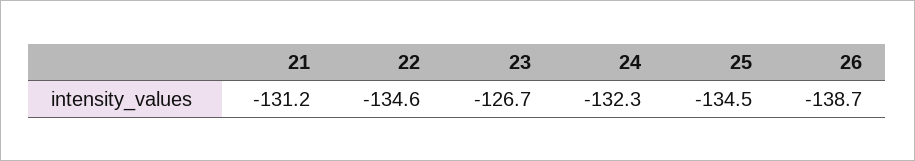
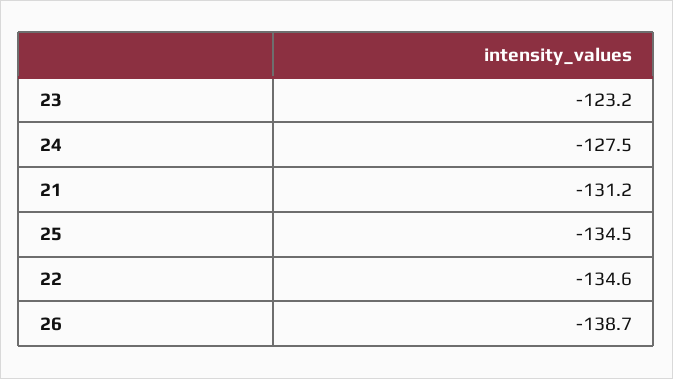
  {
    "21": -131.2,
    "22": -134.6,
-   "23": -126.7,
+   "23": -123.2,
-   "24": -132.3,
+   "24": -127.5,
    "25": -134.5,
    "26": -138.7
  }

